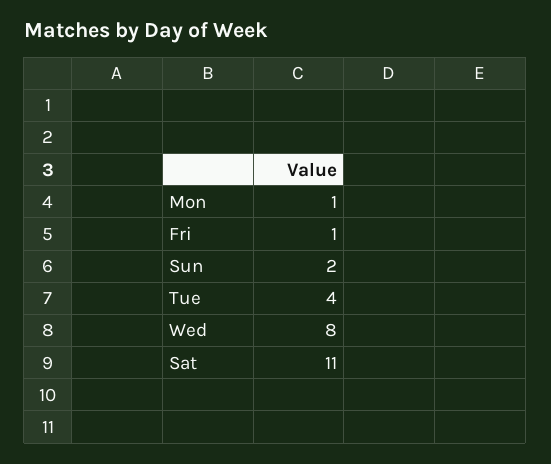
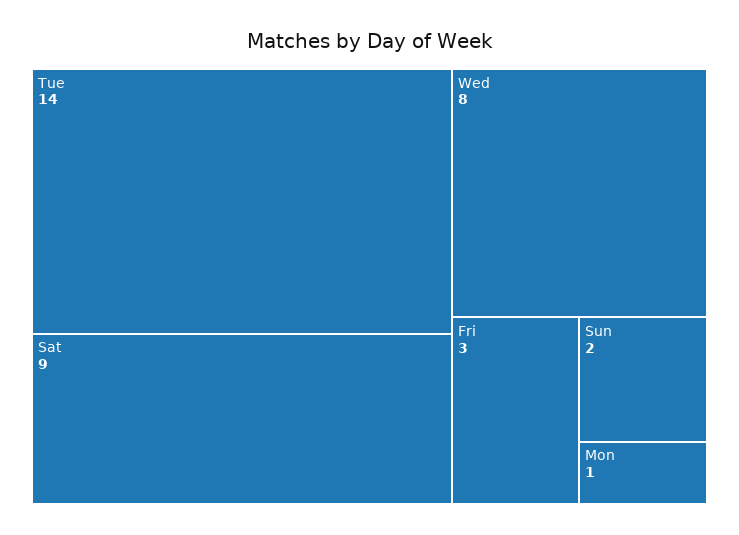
  {
    "Mon": 1,
-   "Fri": 1,
+   "Fri": 3,
    "Sun": 2,
-   "Tue": 4,
+   "Tue": 14,
    "Wed": 8,
-   "Sat": 11
+   "Sat": 9
  }

